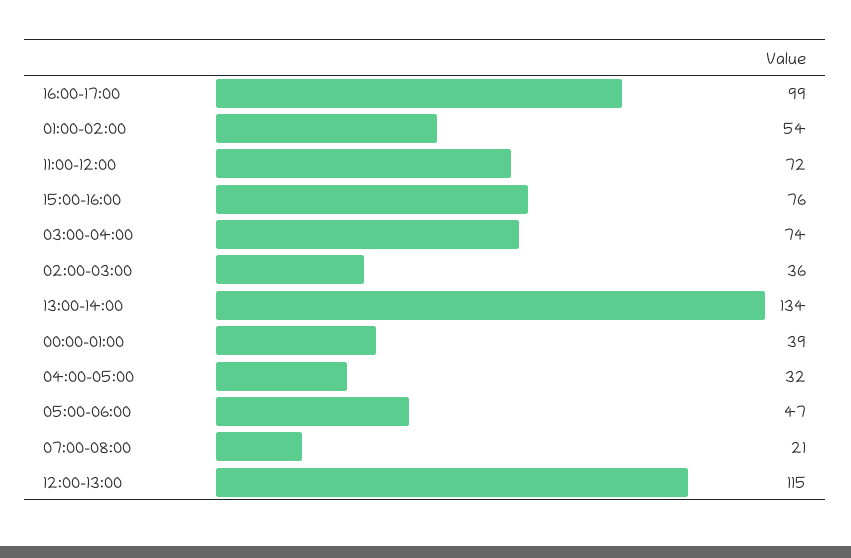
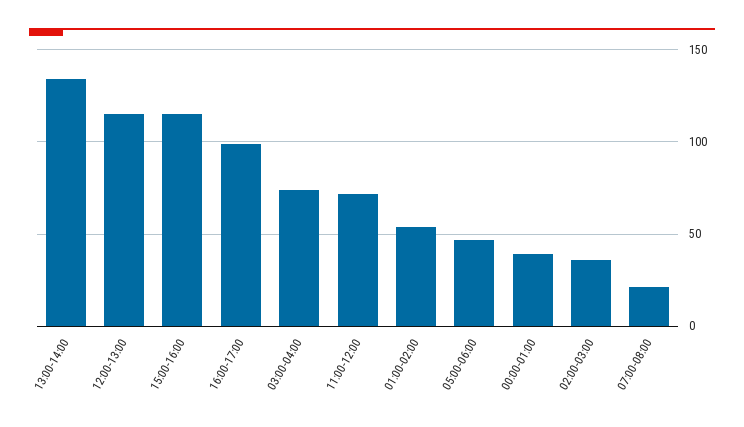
  {
    "16:00-17:00": 99,
    "01:00-02:00": 54,
    "11:00-12:00": 72,
-   "15:00-16:00": 76,
+   "15:00-16:00": 115,
    "03:00-04:00": 74,
    "02:00-03:00": 36,
    "13:00-14:00": 134,
    "00:00-01:00": 39,
-   "04:00-05:00": 32,
    "05:00-06:00": 47,
    "07:00-08:00": 21,
    "12:00-13:00": 115
  }

